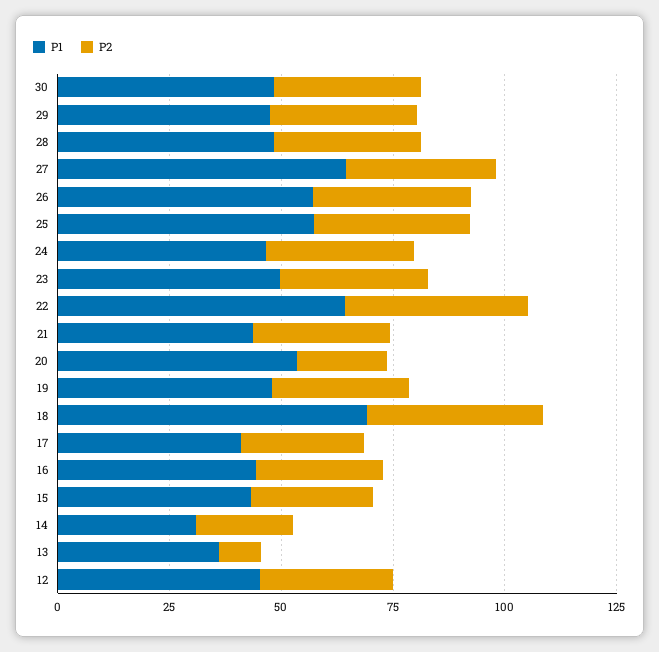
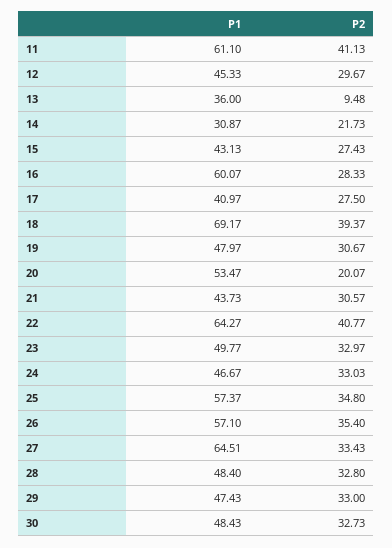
  {
    "P1": {
      "30": 48.43,
      "29": 47.43,
      "28": 48.4,
      "27": 64.51,
      "26": 57.1,
      "25": 57.37,
      "24": 46.67,
      "23": 49.77,
      "22": 64.27,
      "21": 43.73,
      "20": 53.47,
      "19": 47.97,
      "18": 69.17,
      "17": 40.97,
-     "16": 45,
+     "16": 60.07,
      "15": 43.13,
      "14": 30.87,
      "13": 36,
-     "12": 45.33
+     "12": 45.33,
+     "11": 61.1
    },
    "P2": {
      "30": 32.73,
      "29": 33,
      "28": 32.8,
      "27": 33.43,
      "26": 35.4,
      "25": 34.8,
      "24": 33.03,
      "23": 32.97,
      "22": 40.77,
      "21": 30.57,
      "20": 20.07,
      "19": 30.67,
      "18": 39.37,
      "17": 27.5,
      "16": 28.33,
      "15": 27.43,
      "14": 21.73,
      "13": 9.48,
-     "12": 29.67
+     "12": 29.67,
+     "11": 41.13
    }
  }

